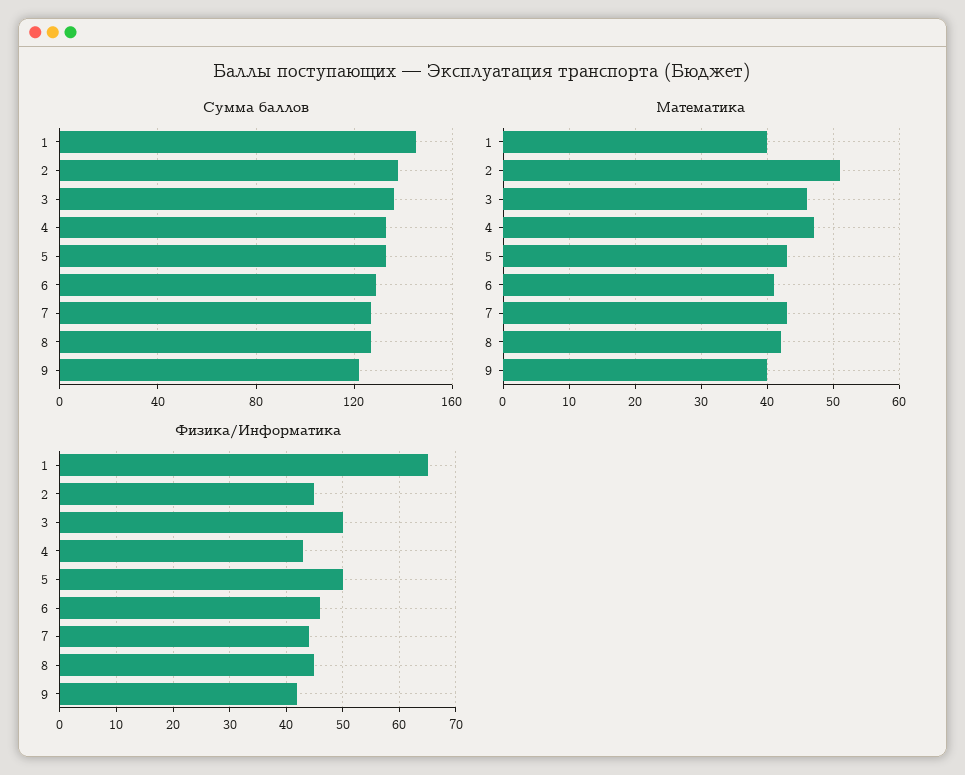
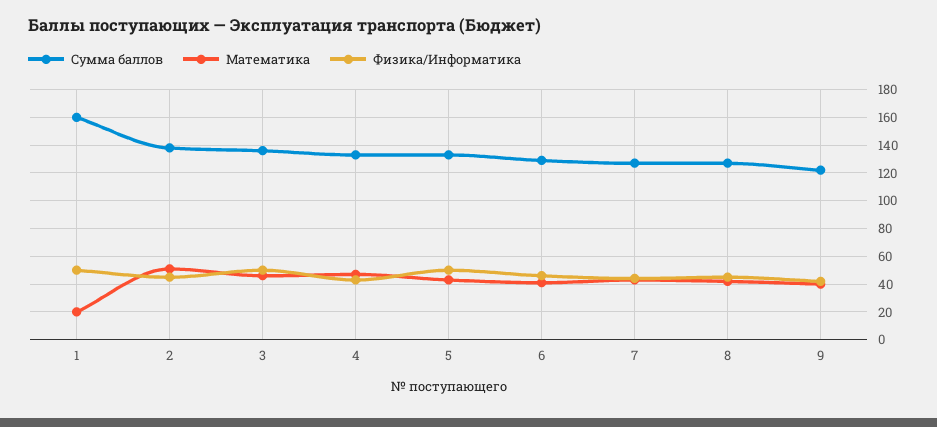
  {
    "Сумма баллов": {
-     "1": 145,
+     "1": 160,
      "2": 140,
      "3": 135,
      "4": 135,
      "5": 135,
      "6": 130,
      "7": 125,
      "8": 125,
      "9": 120
    },
    "Математика": {
-     "1": 40,
+     "1": 20,
      "2": 51,
      "3": 46,
      "4": 47,
      "5": 43,
      "6": 41,
      "7": 43,
      "8": 42,
      "9": 40
    },
    "Физика/Информатика": {
-     "1": 65,
+     "1": 50,
      "2": 45,
      "3": 50,
      "4": 45,
      "5": 50,
      "6": 45,
      "7": 45,
      "8": 45,
      "9": 40
    }
  }

